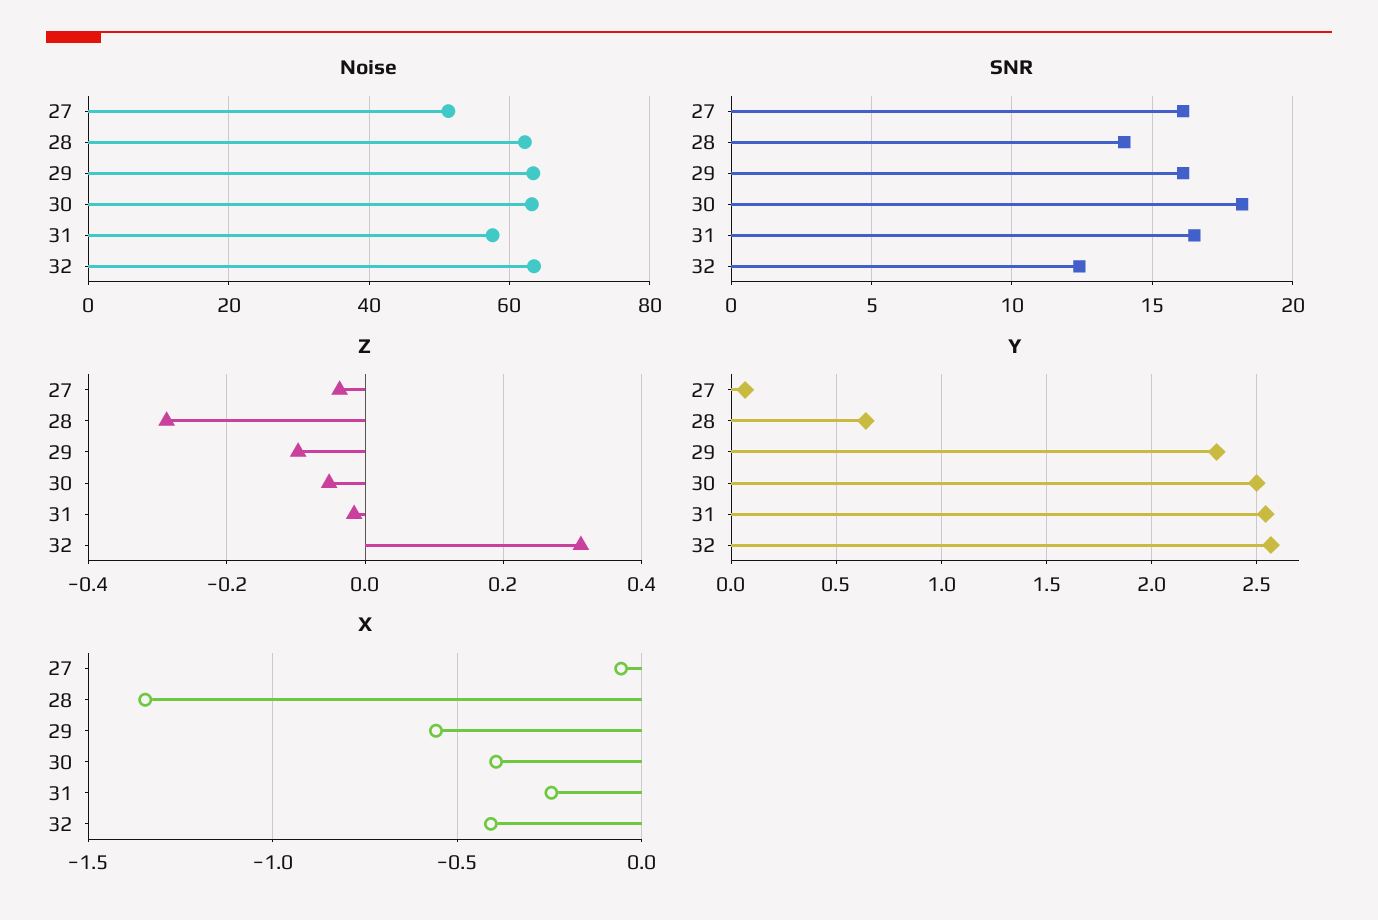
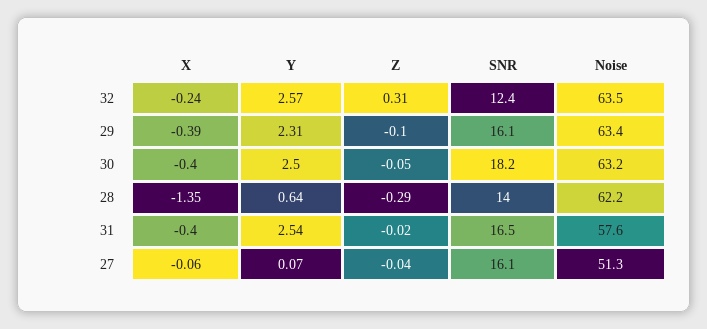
  {
    "Noise": {
      "27": 51.3,
      "28": 62.2,
      "29": 63.4,
      "30": 63.2,
      "31": 57.6,
      "32": 63.5
    },
    "SNR": {
      "27": 16.1,
      "28": 14,
      "29": 16.1,
      "30": 18.2,
      "31": 16.5,
      "32": 12.4
    },
    "Z": {
      "27": -0.04,
      "28": -0.29,
      "29": -0.1,
      "30": -0.05,
      "31": -0.02,
      "32": 0.31
    },
    "Y": {
      "27": 0.07,
      "28": 0.64,
      "29": 2.31,
      "30": 2.5,
      "31": 2.54,
      "32": 2.57
    },
    "X": {
      "27": -0.06,
      "28": -1.35,
-     "29": -0.55,
+     "29": -0.39,
      "30": -0.4,
-     "31": -0.25,
+     "31": -0.4,
-     "32": -0.4
+     "32": -0.24
    }
  }

